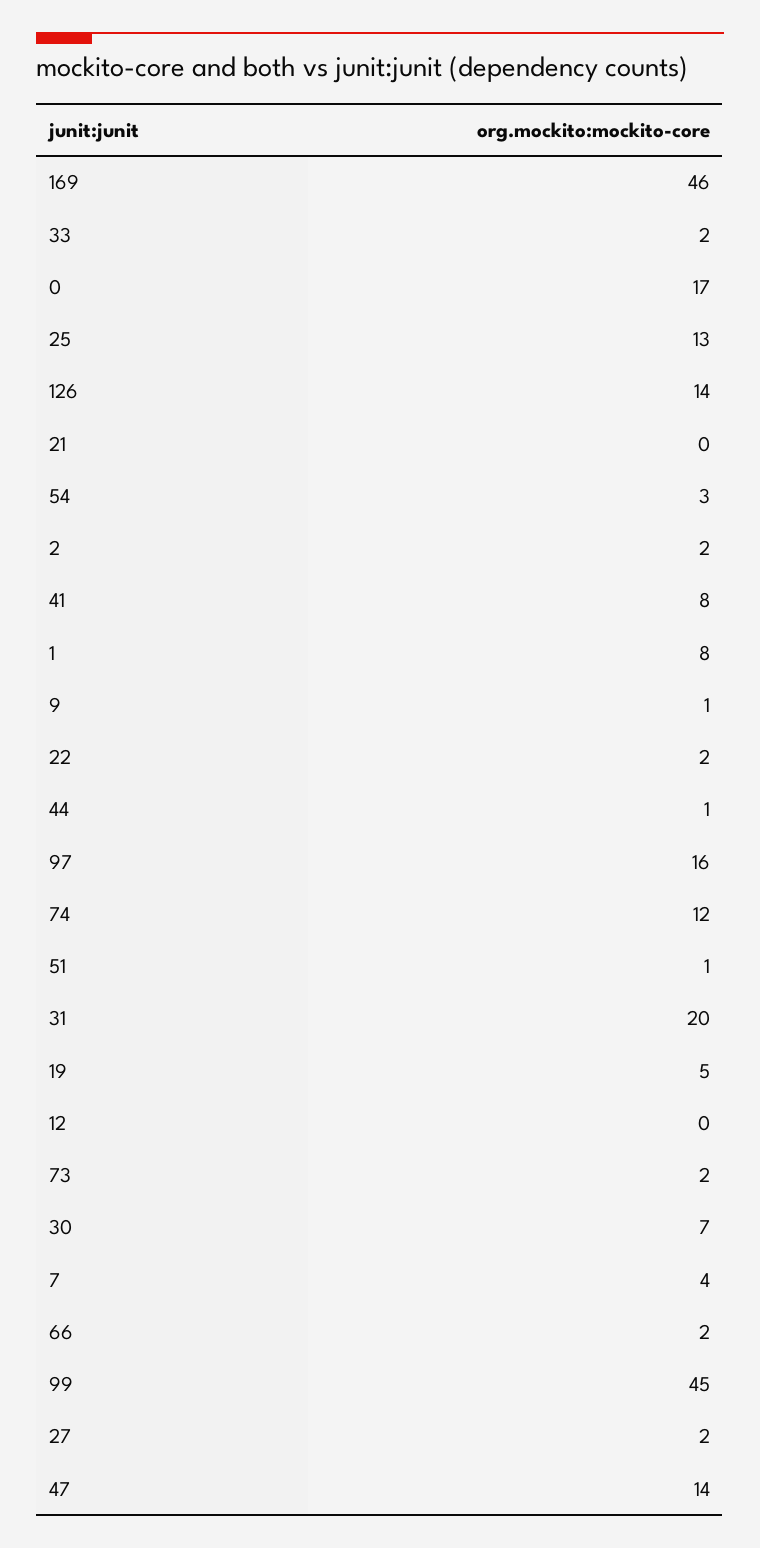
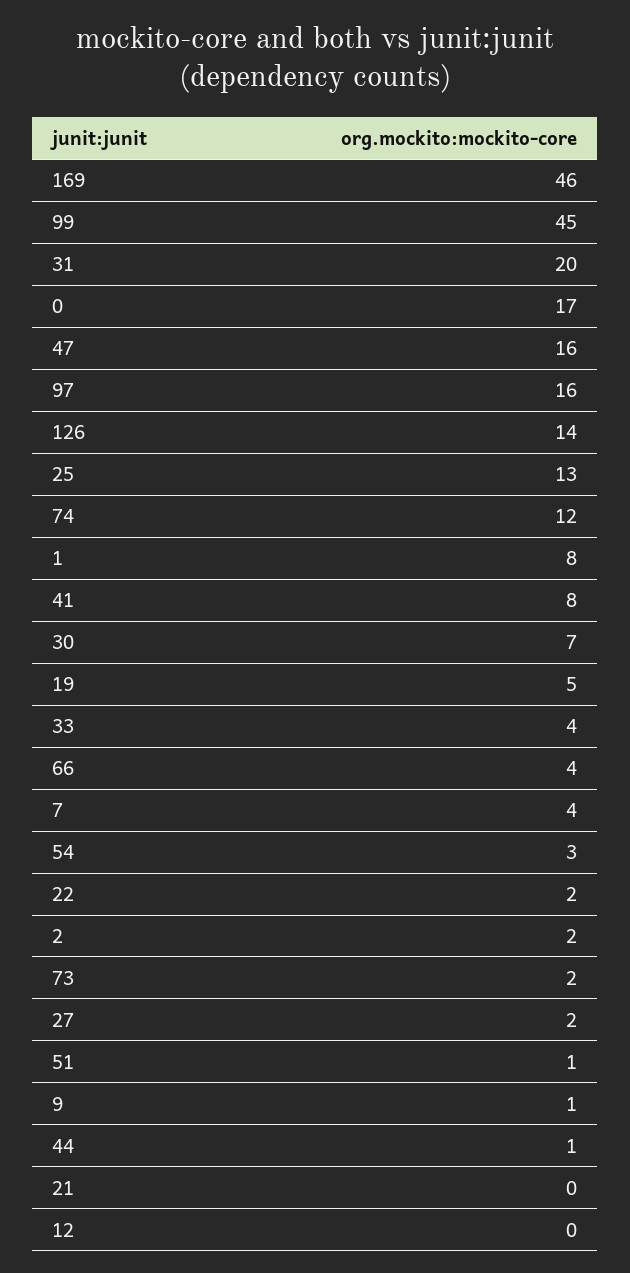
  {
    "169": 46,
-   "33": 2,
+   "33": 4,
    "0": 17,
    "25": 13,
    "126": 14,
    "21": 0,
    "54": 3,
    "2": 2,
    "41": 8,
    "1": 8,
    "9": 1,
    "22": 2,
    "44": 1,
    "97": 16,
    "74": 12,
    "51": 1,
    "31": 20,
    "19": 5,
    "12": 0,
    "73": 2,
    "30": 7,
    "7": 4,
-   "66": 2,
+   "66": 4,
    "99": 45,
    "27": 2,
-   "47": 14
+   "47": 16
  }

